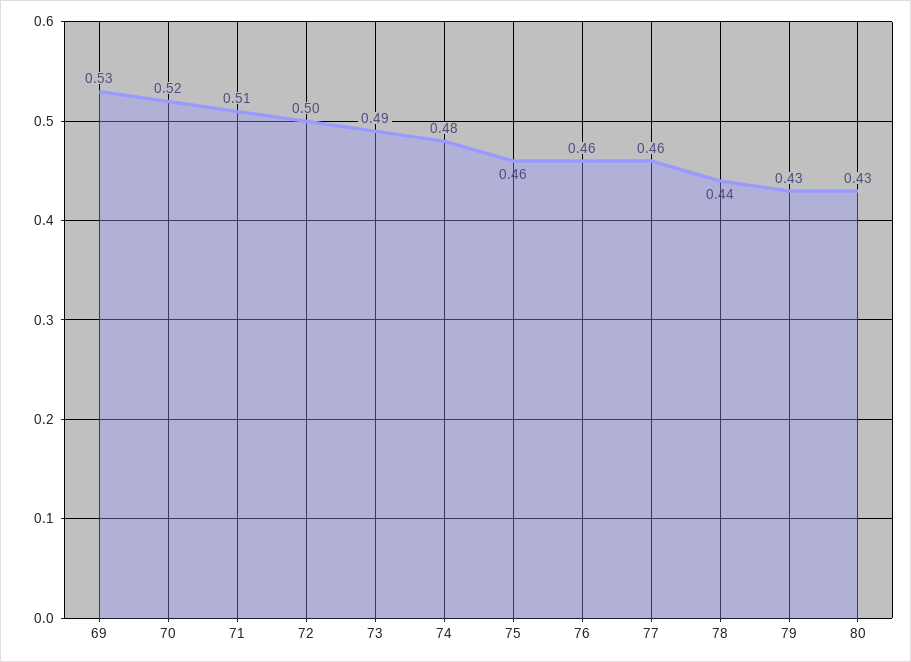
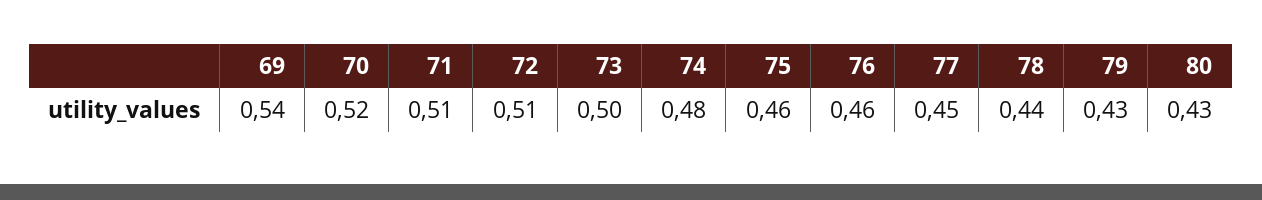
  {
-   "69": 0.53,
+   "69": 0.54,
    "70": 0.52,
    "71": 0.51,
-   "72": 0.5,
+   "72": 0.51,
-   "73": 0.49,
+   "73": 0.5,
    "74": 0.48,
    "75": 0.46,
    "76": 0.46,
-   "77": 0.46,
+   "77": 0.45,
    "78": 0.44,
    "79": 0.43,
    "80": 0.43
  }

